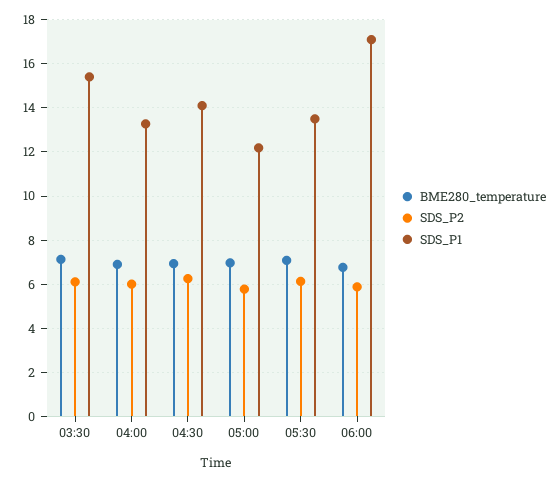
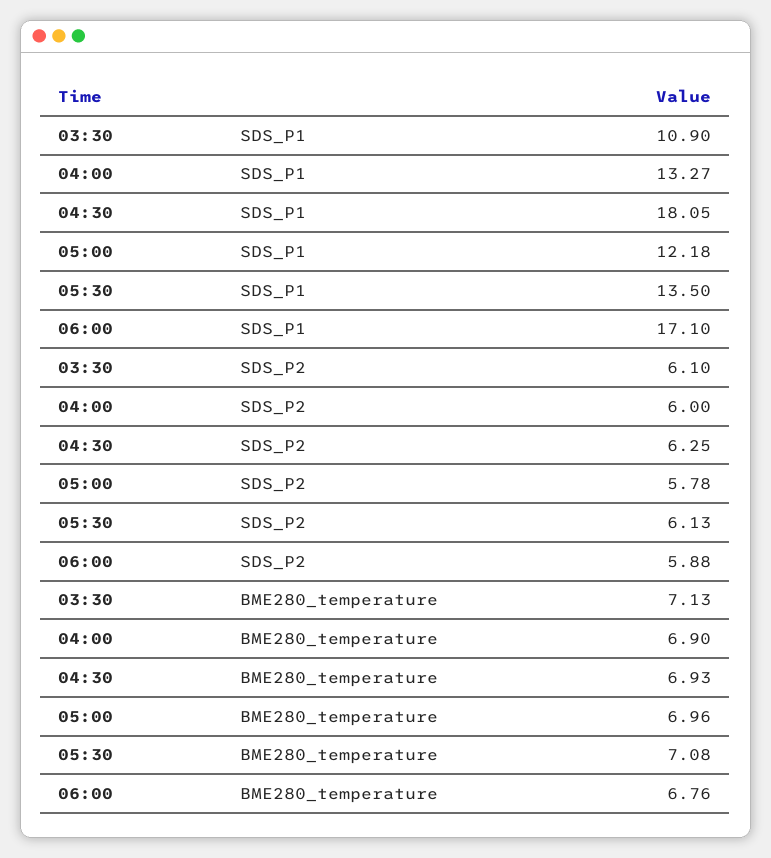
  {
    "BME280_temperature": {
      "03:30": 7.13,
      "04:00": 6.9,
      "04:30": 6.93,
      "05:00": 6.96,
      "05:30": 7.08,
      "06:00": 6.76
    },
    "SDS_P2": {
      "03:30": 6.1,
      "04:00": 6,
      "04:30": 6.25,
      "05:00": 5.78,
      "05:30": 6.13,
      "06:00": 5.88
    },
    "SDS_P1": {
-     "03:30": 15.5,
+     "03:30": 10.9,
      "04:00": 13.27,
-     "04:30": 14,
+     "04:30": 18.05,
      "05:00": 12.18,
      "05:30": 13.5,
      "06:00": 17.1
    }
  }

